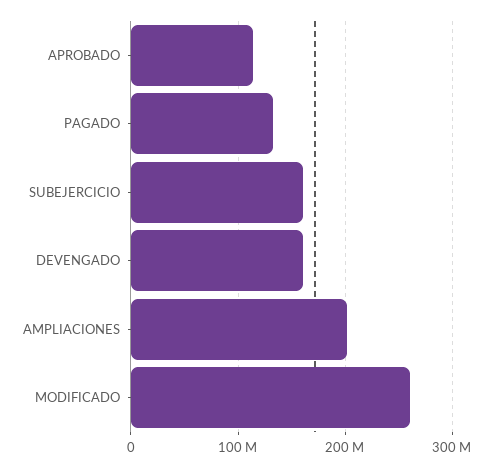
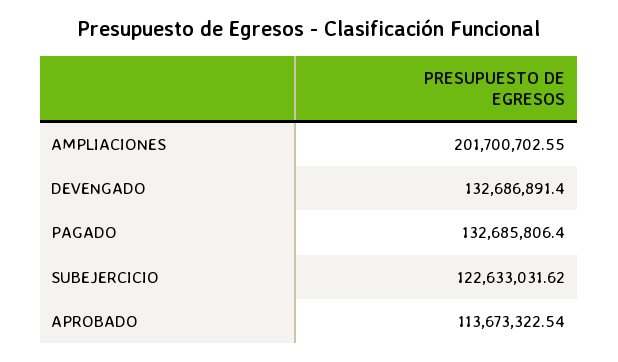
  {
    "APROBADO": 113673322.54,
    "PAGADO": 132685806.4,
-   "SUBEJERCICIO": 160000000,
+   "SUBEJERCICIO": 122633031.62,
-   "DEVENGADO": 160000000,
+   "DEVENGADO": 132686891.4,
-   "AMPLIACIONES": 201700702.55,
+   "AMPLIACIONES": 201700702.55
-   "MODIFICADO": 260000000
  }

